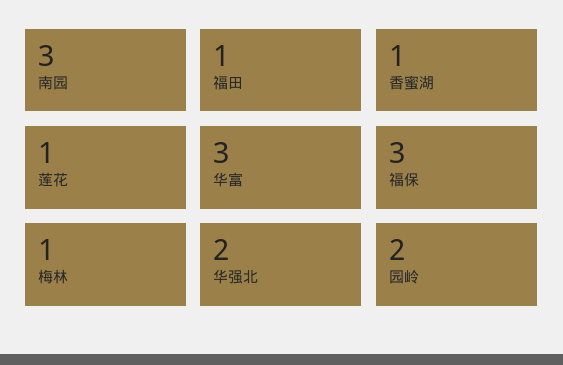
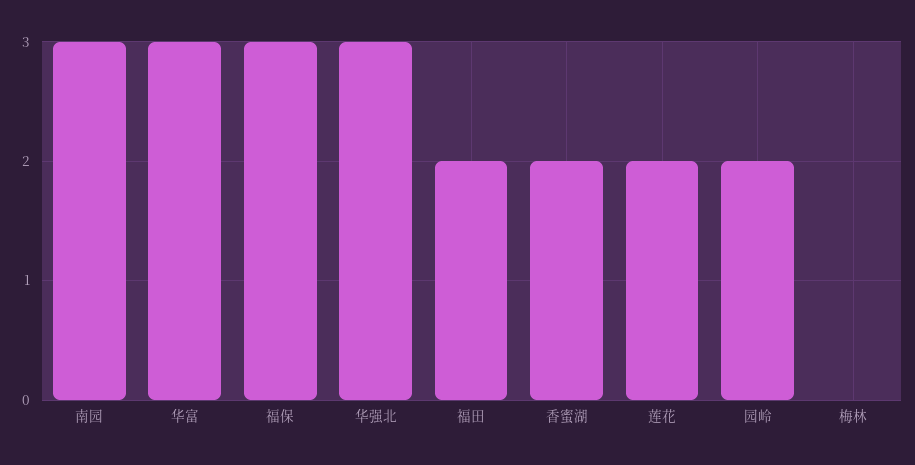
  {
    "南园": 3,
-   "福田": 1,
+   "福田": 2,
-   "香蜜湖": 1,
+   "香蜜湖": 2,
-   "莲花": 1,
+   "莲花": 2,
    "华富": 3,
    "福保": 3,
-   "梅林": 1,
+   "梅林": 0,
-   "华强北": 2,
+   "华强北": 3,
    "园岭": 2
  }

